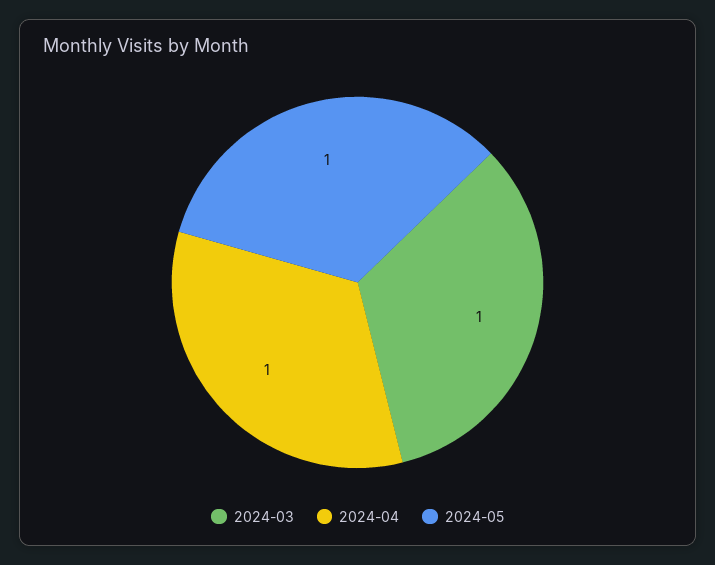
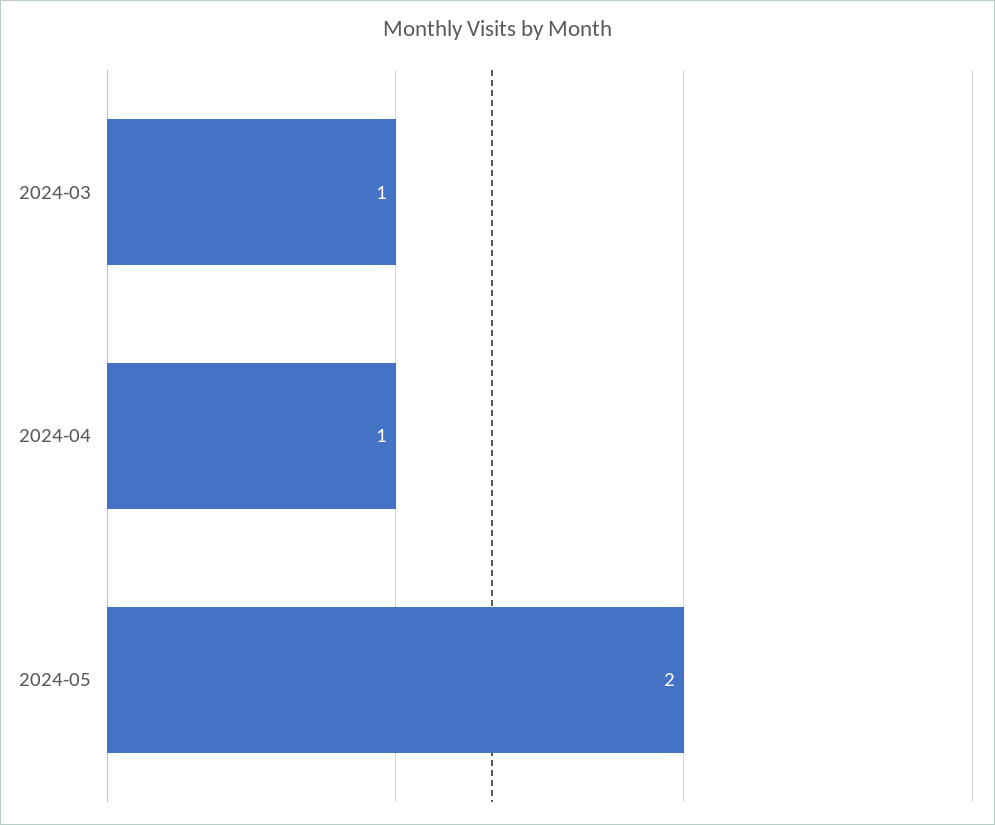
  {
    "2024-03": 1,
    "2024-04": 1,
-   "2024-05": 1
+   "2024-05": 2
  }

